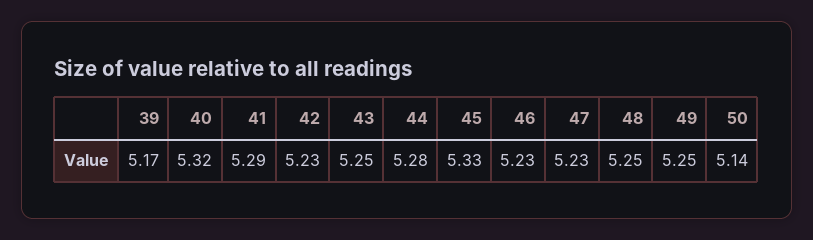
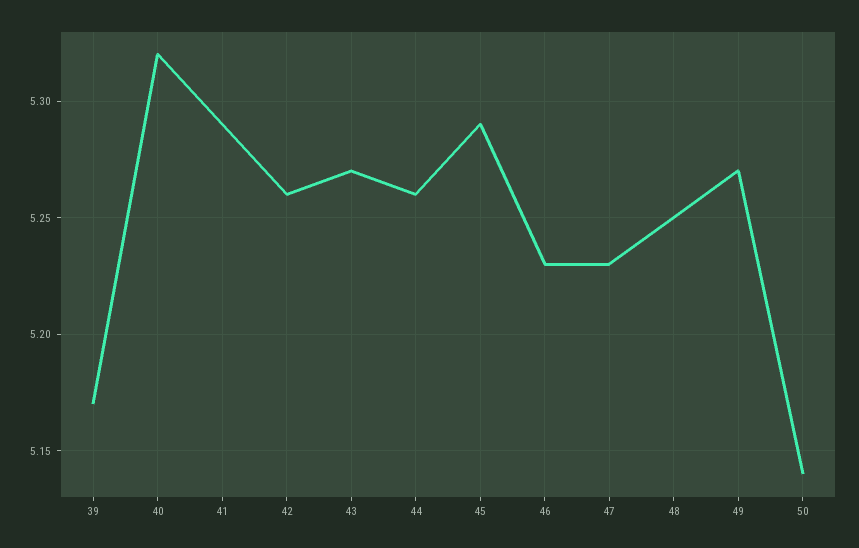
  {
    "39": 5.17,
    "40": 5.32,
    "41": 5.29,
-   "42": 5.23,
+   "42": 5.26,
-   "43": 5.25,
+   "43": 5.27,
-   "44": 5.28,
+   "44": 5.26,
-   "45": 5.33,
+   "45": 5.29,
    "46": 5.23,
    "47": 5.23,
    "48": 5.25,
-   "49": 5.25,
+   "49": 5.27,
    "50": 5.14
  }

